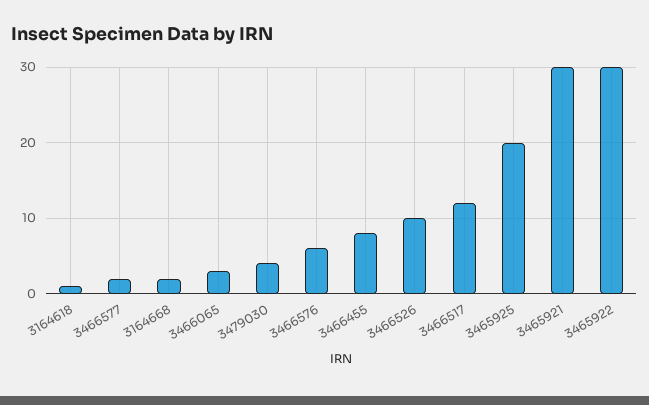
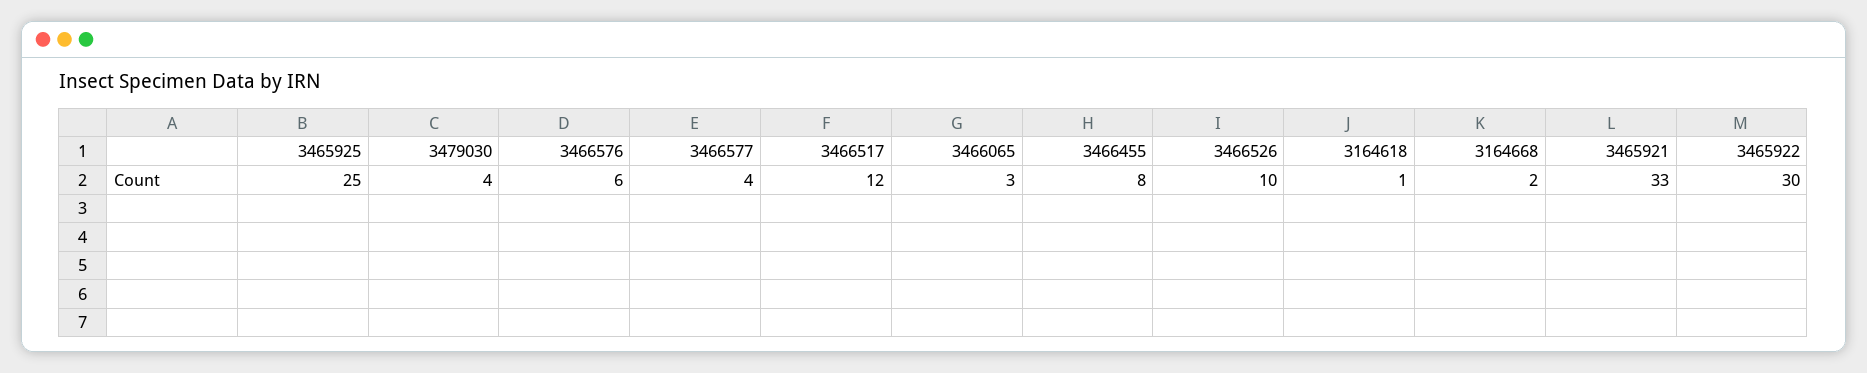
  {
    "3164618": 1,
-   "3466577": 2,
+   "3466577": 4,
    "3164668": 2,
    "3466065": 3,
    "3479030": 4,
    "3466576": 6,
    "3466455": 8,
    "3466526": 10,
    "3466517": 12,
-   "3465925": 20,
+   "3465925": 25,
-   "3465921": 30,
+   "3465921": 33,
    "3465922": 30
  }

